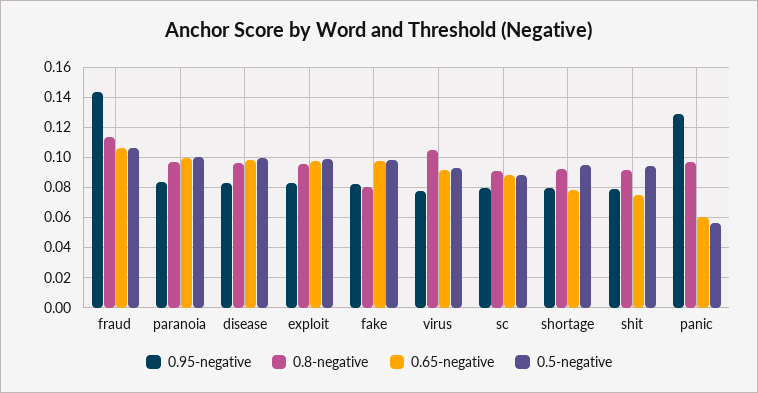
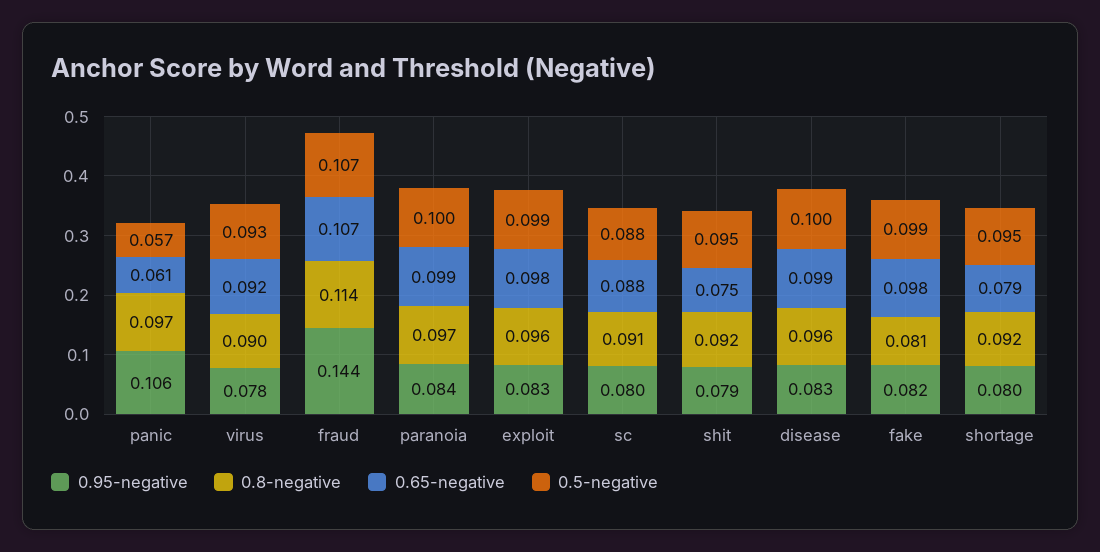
  {
    "0.95-negative": {
      "fraud": 0.144,
      "paranoia": 0.084,
      "disease": 0.083,
      "exploit": 0.083,
      "fake": 0.082,
      "virus": 0.078,
      "sc": 0.08,
      "shortage": 0.08,
      "shit": 0.079,
-     "panic": 0.13
+     "panic": 0.106
    },
    "0.8-negative": {
      "fraud": 0.114,
      "paranoia": 0.097,
      "disease": 0.096,
      "exploit": 0.096,
      "fake": 0.081,
-     "virus": 0.105,
+     "virus": 0.09,
      "sc": 0.091,
      "shortage": 0.092,
      "shit": 0.092,
      "panic": 0.097
    },
    "0.65-negative": {
      "fraud": 0.107,
      "paranoia": 0.099,
      "disease": 0.099,
      "exploit": 0.098,
      "fake": 0.098,
      "virus": 0.092,
      "sc": 0.088,
      "shortage": 0.079,
      "shit": 0.075,
      "panic": 0.061
    },
    "0.5-negative": {
      "fraud": 0.107,
      "paranoia": 0.1,
      "disease": 0.1,
      "exploit": 0.099,
      "fake": 0.099,
      "virus": 0.093,
      "sc": 0.088,
      "shortage": 0.095,
      "shit": 0.095,
      "panic": 0.057
    }
  }

